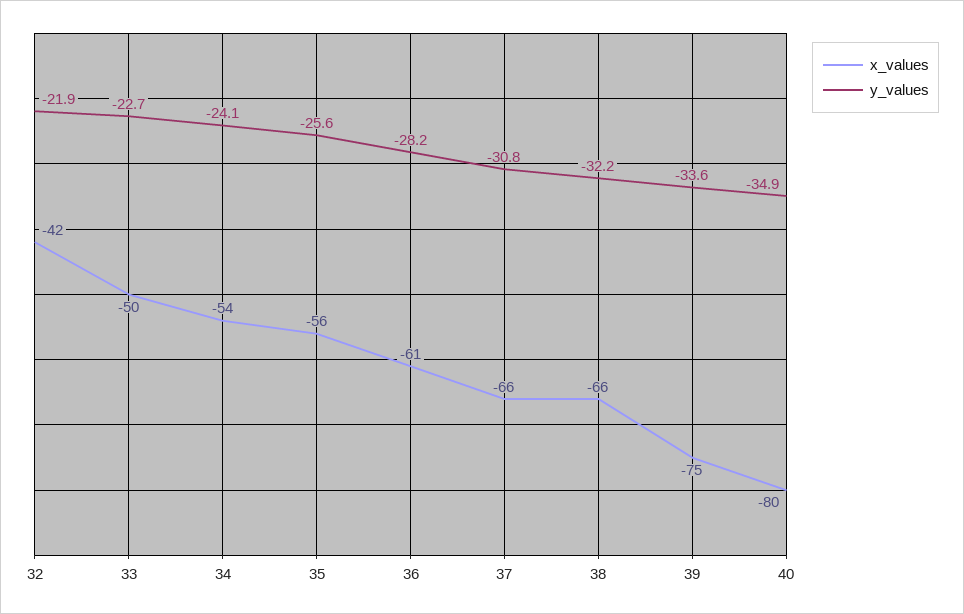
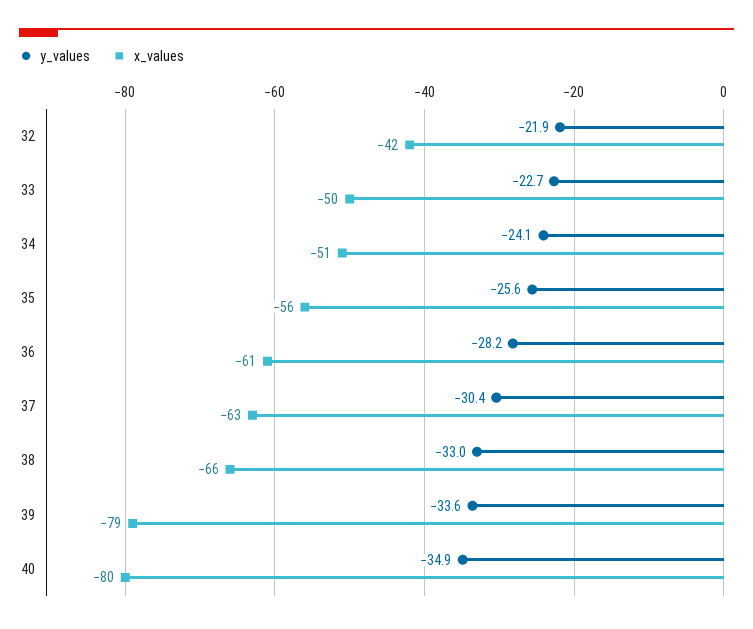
  {
    "x_values": {
      "32": -42,
      "33": -50,
-     "34": -54,
+     "34": -51,
      "35": -56,
      "36": -61,
-     "37": -66,
+     "37": -63,
      "38": -66,
-     "39": -75,
+     "39": -79,
      "40": -80
    },
    "y_values": {
      "32": -21.9,
      "33": -22.7,
      "34": -24.1,
      "35": -25.6,
      "36": -28.2,
-     "37": -30.8,
+     "37": -30.4,
-     "38": -32.2,
+     "38": -33,
      "39": -33.6,
      "40": -34.9
    }
  }

